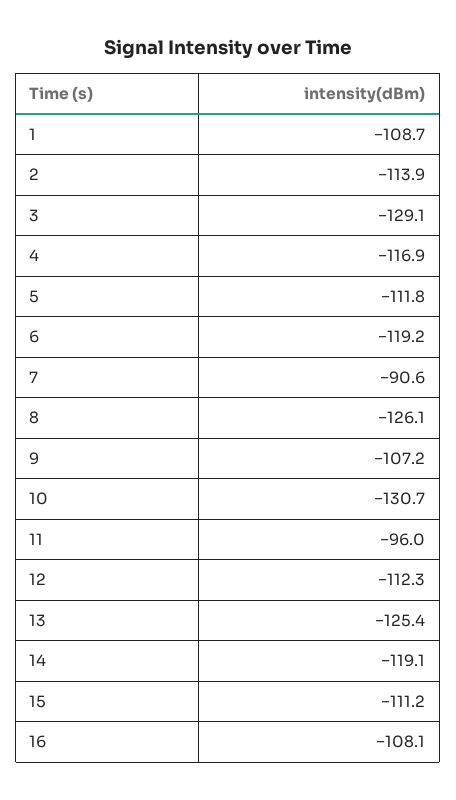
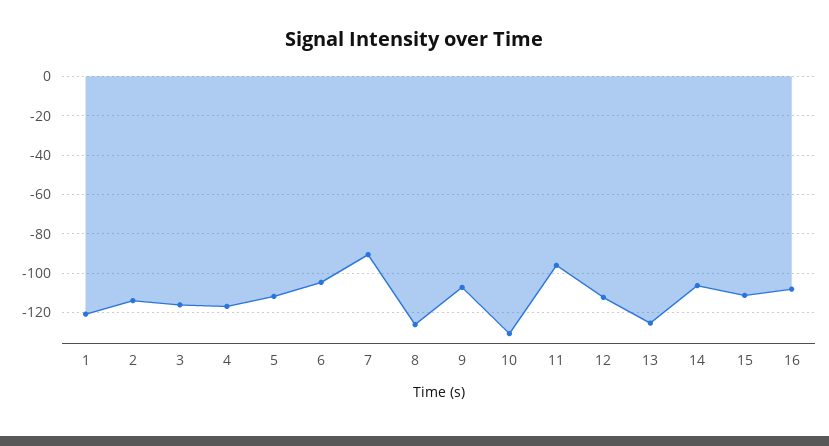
  {
-   "1": -108.7,
+   "1": -120,
    "2": -113.9,
-   "3": -129.1,
+   "3": -115,
    "4": -116.9,
    "5": -111.8,
-   "6": -119.2,
+   "6": -105,
    "7": -90.6,
    "8": -126.1,
    "9": -107.2,
    "10": -130.7,
    "11": -96,
    "12": -112.3,
    "13": -125.4,
-   "14": -119.1,
+   "14": -105,
    "15": -111.2,
    "16": -108.1
  }

